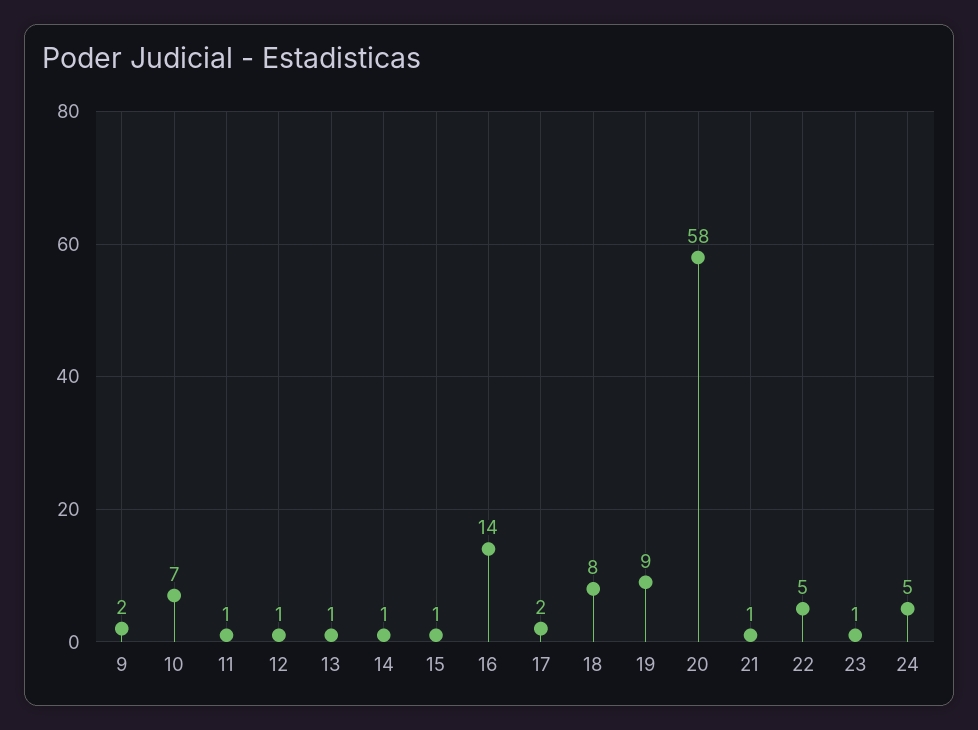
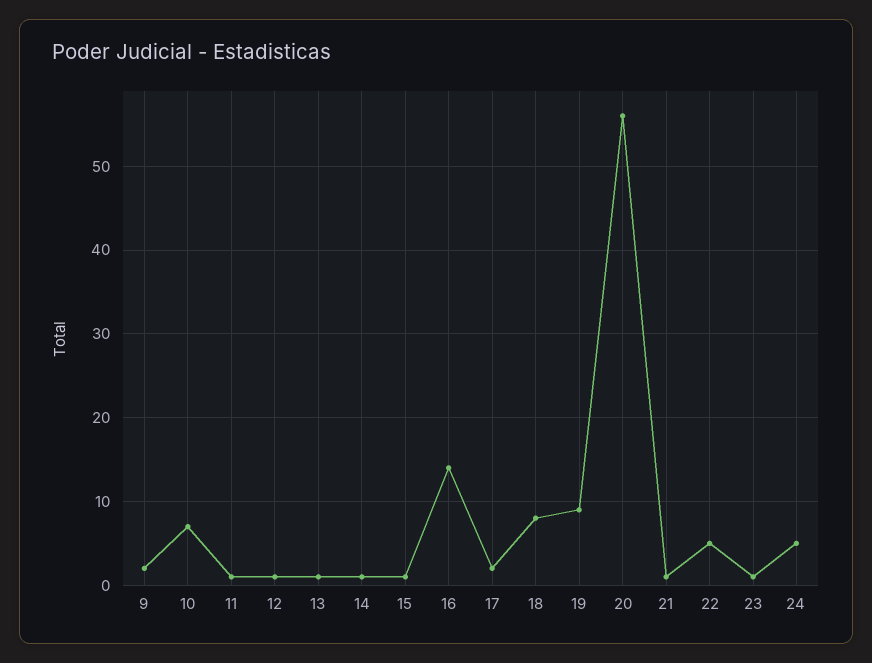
  {
    "9": 2,
    "10": 7,
    "11": 1,
    "12": 1,
    "13": 1,
    "14": 1,
    "15": 1,
    "16": 14,
    "17": 2,
    "18": 8,
    "19": 9,
-   "20": 58,
+   "20": 56,
    "21": 1,
    "22": 5,
    "23": 1,
    "24": 5
  }

